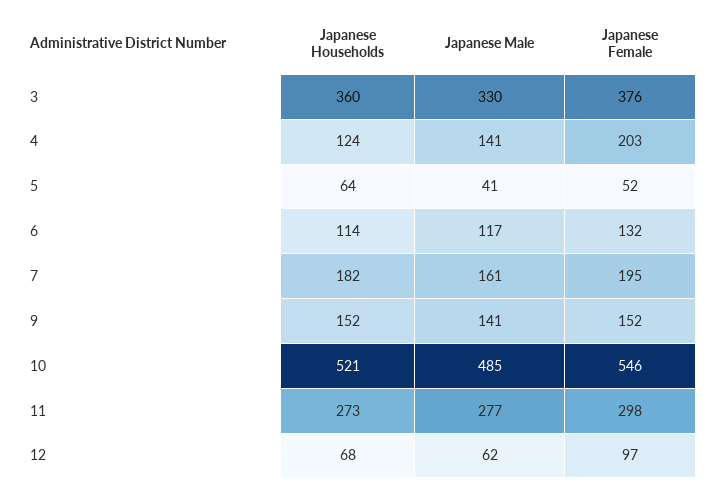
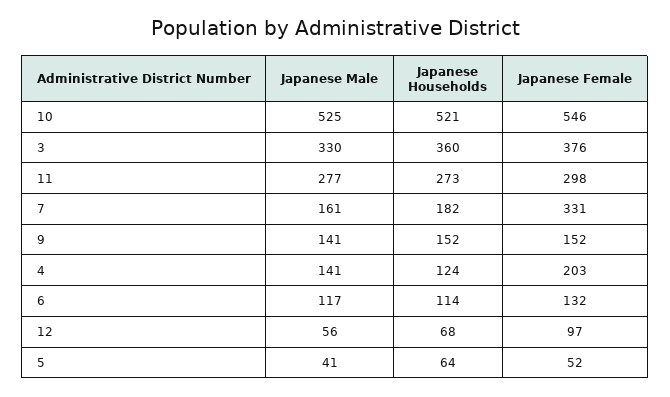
  {
    "Japanese Households": {
      "3": 360,
      "4": 124,
      "5": 64,
      "6": 114,
      "7": 182,
      "9": 152,
      "10": 521,
      "11": 273,
      "12": 68
    },
    "Japanese Male": {
      "3": 330,
      "4": 141,
      "5": 41,
      "6": 117,
      "7": 161,
      "9": 141,
-     "10": 485,
+     "10": 525,
      "11": 277,
-     "12": 62
+     "12": 56
    },
    "Japanese Female": {
      "3": 376,
      "4": 203,
      "5": 52,
      "6": 132,
-     "7": 195,
+     "7": 331,
      "9": 152,
      "10": 546,
      "11": 298,
      "12": 97
    }
  }

